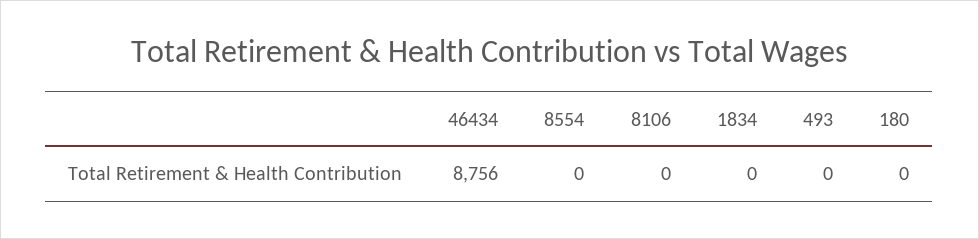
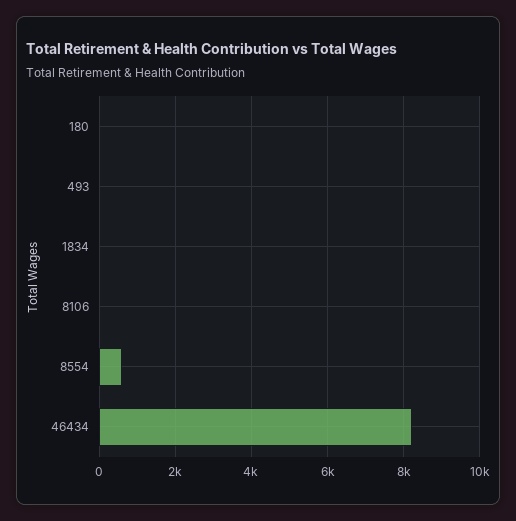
  {
-   "46434": 8756,
+   "46434": 8200,
-   "8554": 0,
+   "8554": 600,
    "8106": 0,
    "1834": 0,
    "493": 0,
    "180": 0
  }

